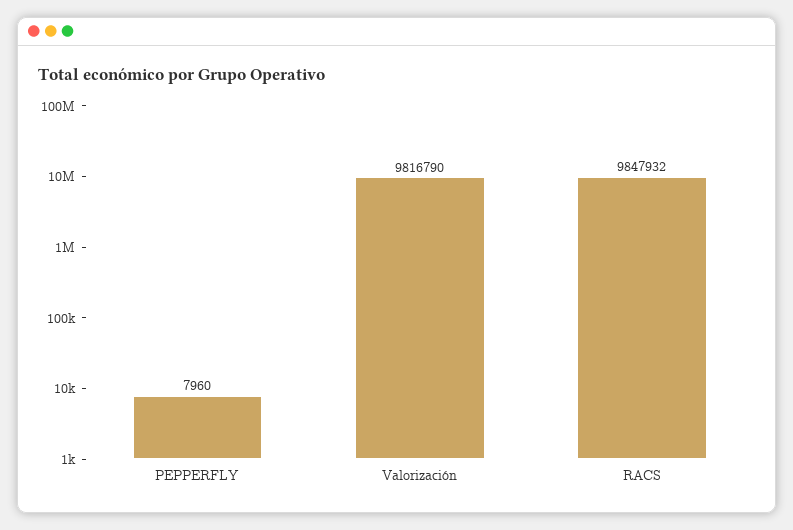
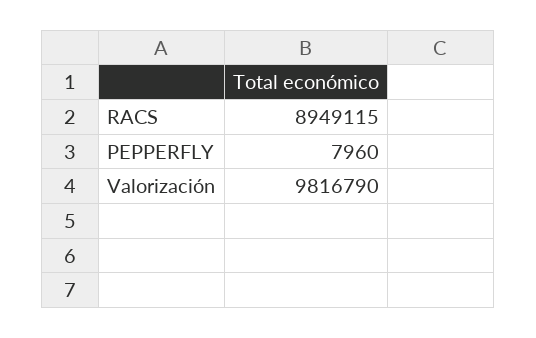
  {
    "PEPPERFLY": 7960,
    "Valorización": 9816790,
-   "RACS": 9847932
+   "RACS": 8949115
  }

